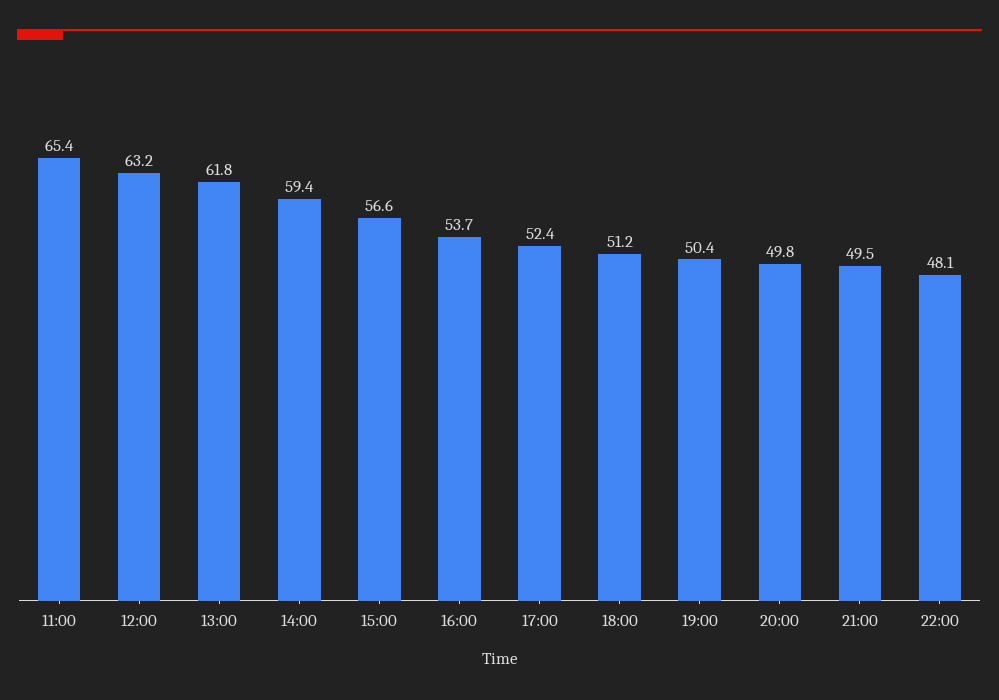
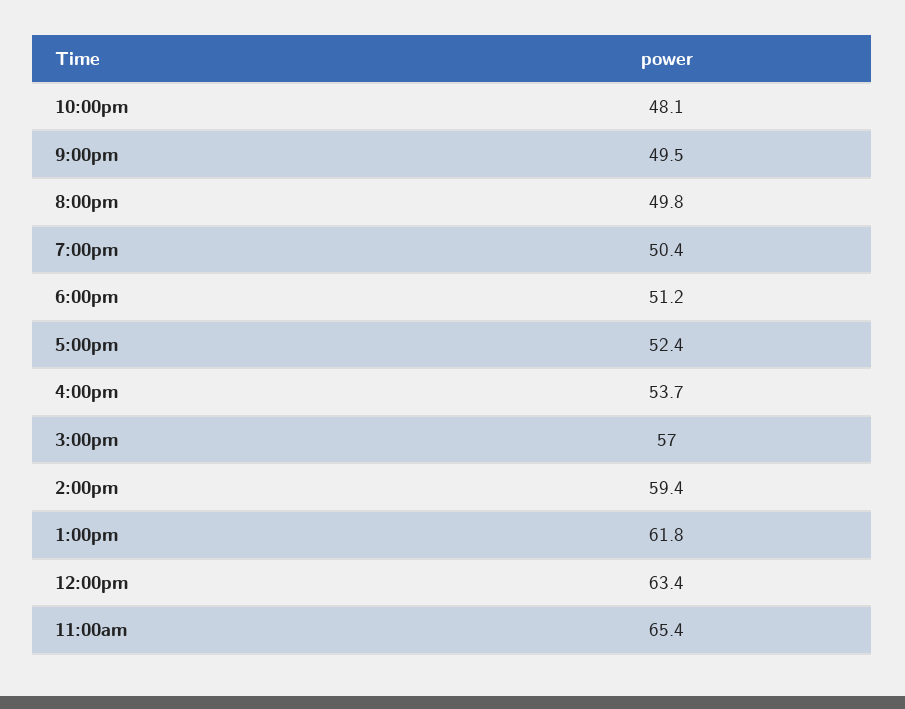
  {
    "11:00": 65.4,
-   "12:00": 63.2,
+   "12:00": 63.4,
    "13:00": 61.8,
    "14:00": 59.4,
-   "15:00": 56.6,
+   "15:00": 57,
    "16:00": 53.7,
    "17:00": 52.4,
    "18:00": 51.2,
    "19:00": 50.4,
    "20:00": 49.8,
    "21:00": 49.5,
    "22:00": 48.1
  }

